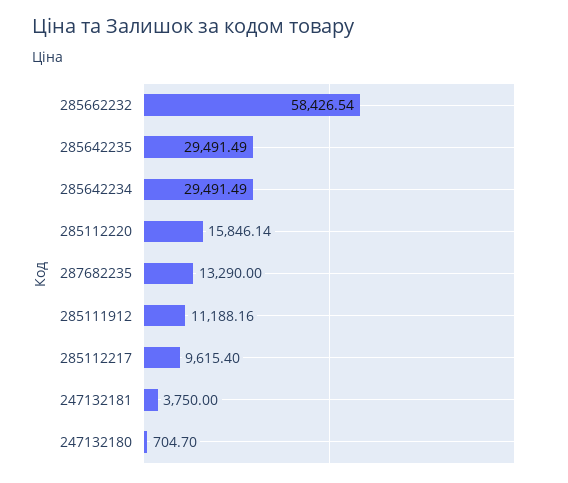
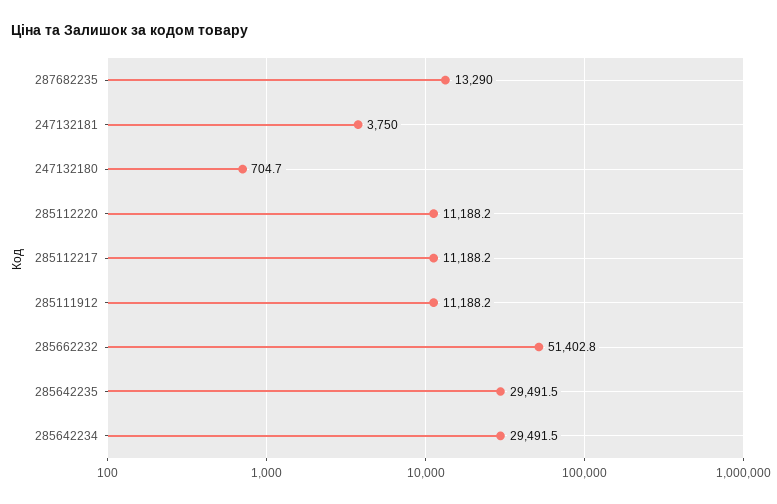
  {
-   "285662232": 58426.54,
+   "285662232": 51402.8,
    "285642235": 29491.49,
    "285642234": 29491.49,
-   "285112220": 15846.14,
+   "285112220": 11188.2,
    "287682235": 13290,
    "285111912": 11188.16,
-   "285112217": 9615.4,
+   "285112217": 11188.2,
    "247132181": 3750,
    "247132180": 704.7
  }

